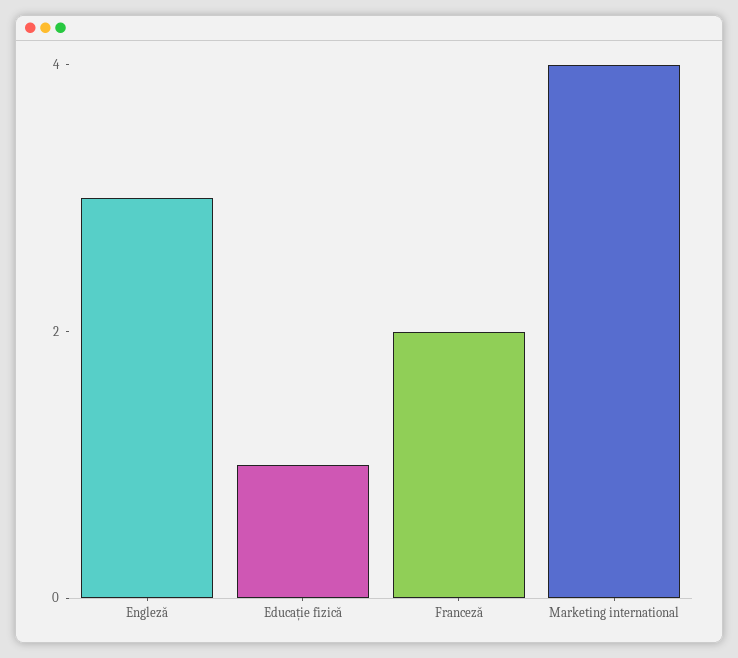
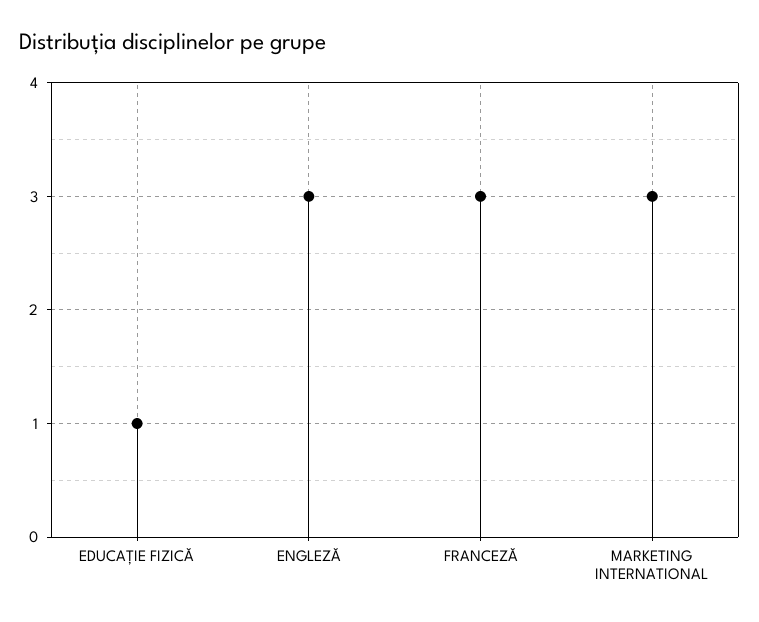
  {
    "Engleză": 3,
    "Educație fizică": 1,
-   "Franceză": 2,
+   "Franceză": 3,
-   "Marketing international": 4
+   "Marketing international": 3
  }

